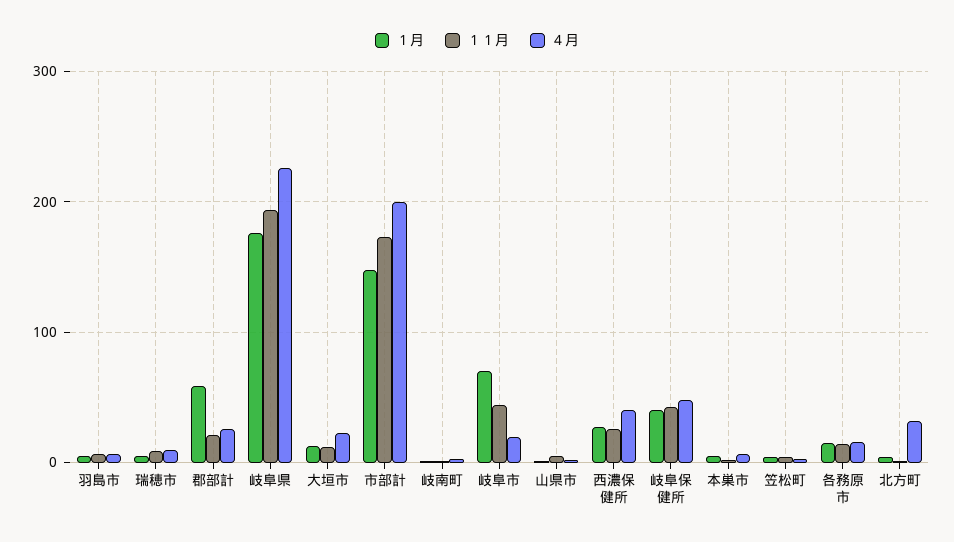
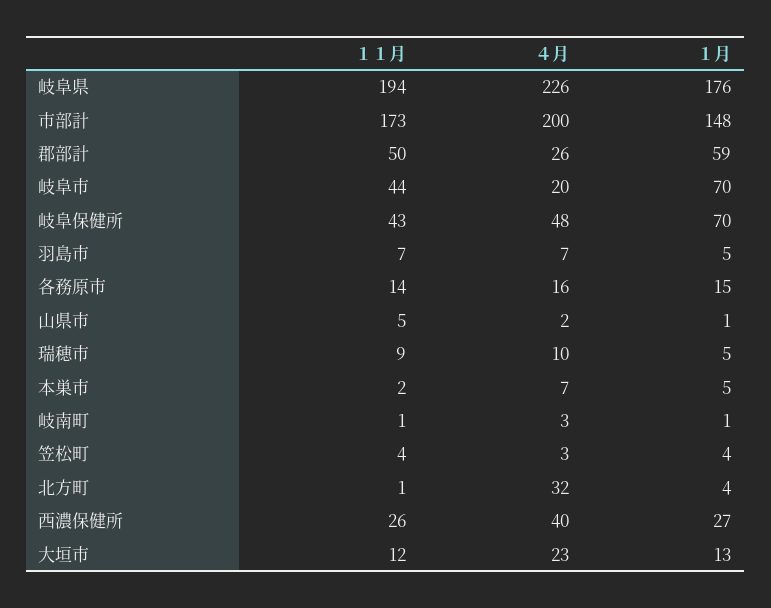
  {
    "１月": {
      "羽島市": 5,
      "瑞穂市": 5,
      "郡部計": 59,
      "岐阜県": 176,
      "大垣市": 13,
      "市部計": 148,
      "岐南町": 1,
      "岐阜市": 70,
      "山県市": 1,
      "西濃保健所": 27,
-     "岐阜保健所": 40,
+     "岐阜保健所": 70,
      "本巣市": 5,
      "笠松町": 4,
      "各務原市": 15,
      "北方町": 4
    },
    "１１月": {
      "羽島市": 7,
      "瑞穂市": 9,
-     "郡部計": 20,
+     "郡部計": 50,
      "岐阜県": 194,
      "大垣市": 12,
      "市部計": 173,
      "岐南町": 1,
      "岐阜市": 44,
      "山県市": 5,
      "西濃保健所": 26,
      "岐阜保健所": 43,
      "本巣市": 2,
      "笠松町": 4,
      "各務原市": 14,
      "北方町": 1
    },
    "４月": {
      "羽島市": 7,
      "瑞穂市": 10,
      "郡部計": 26,
      "岐阜県": 226,
      "大垣市": 23,
      "市部計": 200,
      "岐南町": 3,
      "岐阜市": 20,
      "山県市": 2,
      "西濃保健所": 40,
      "岐阜保健所": 48,
      "本巣市": 7,
      "笠松町": 3,
      "各務原市": 16,
      "北方町": 32
    }
  }

